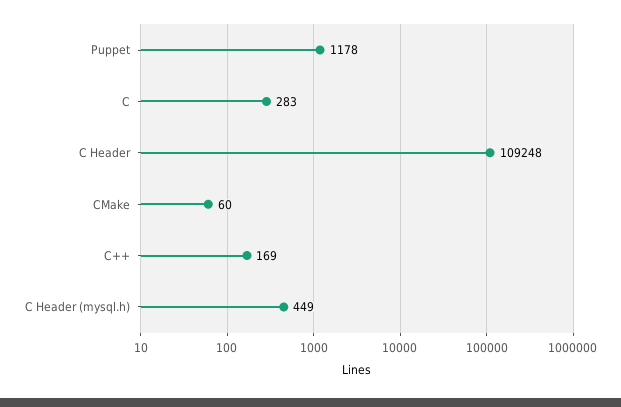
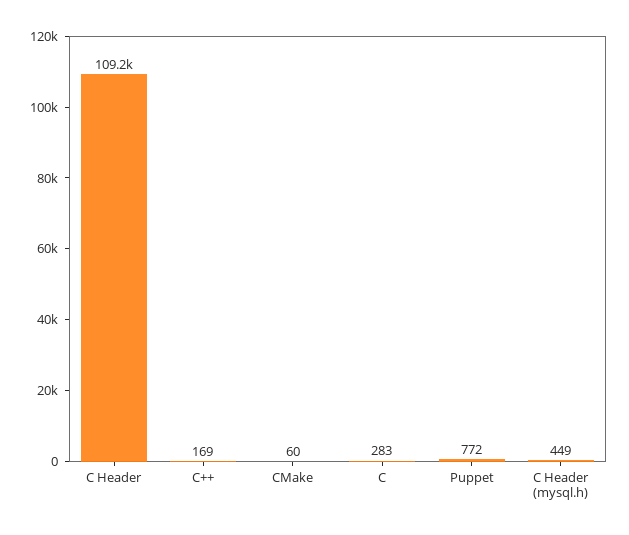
  {
-   "Puppet": 1178,
+   "Puppet": 772,
    "C": 283,
    "C Header": 109248,
    "CMake": 60,
    "C++": 169,
    "C Header (mysql.h)": 449
  }

